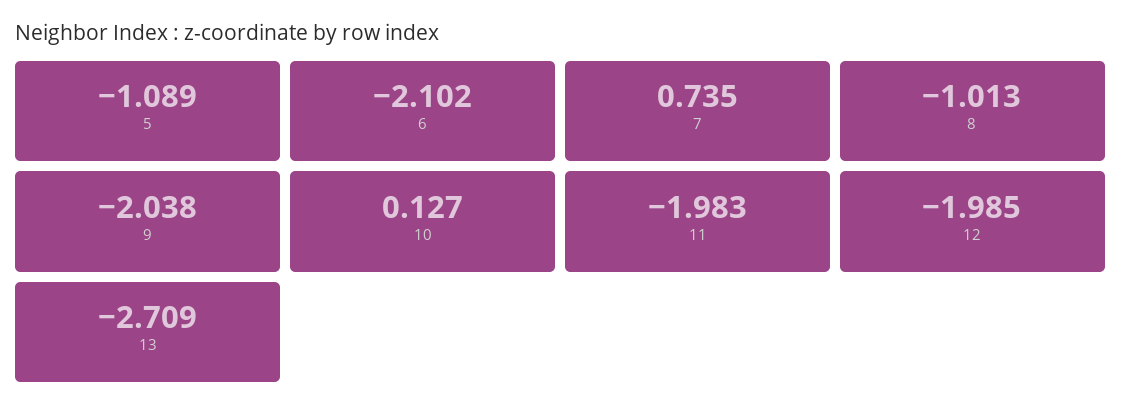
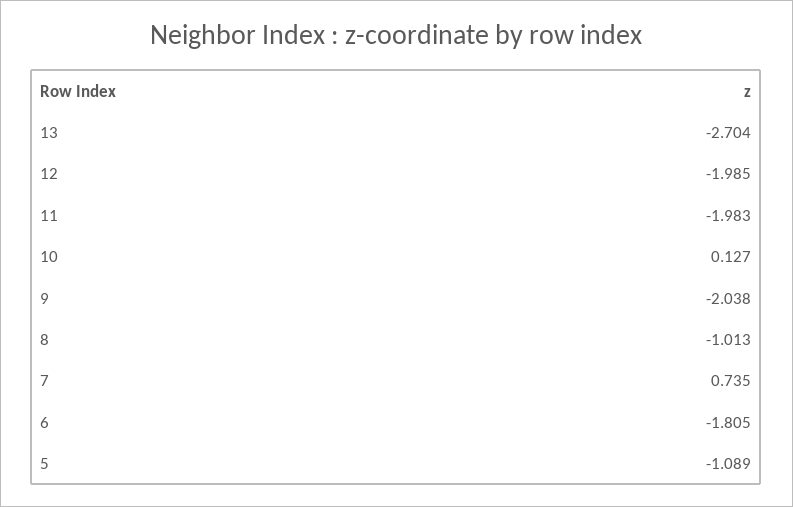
  {
    "5": -1.089,
-   "6": -2.102,
+   "6": -1.805,
    "7": 0.735,
    "8": -1.013,
    "9": -2.038,
    "10": 0.127,
    "11": -1.983,
    "12": -1.985,
-   "13": -2.709
+   "13": -2.704
  }

